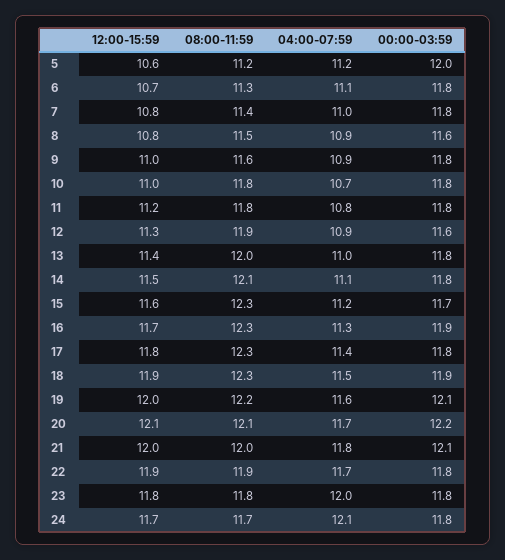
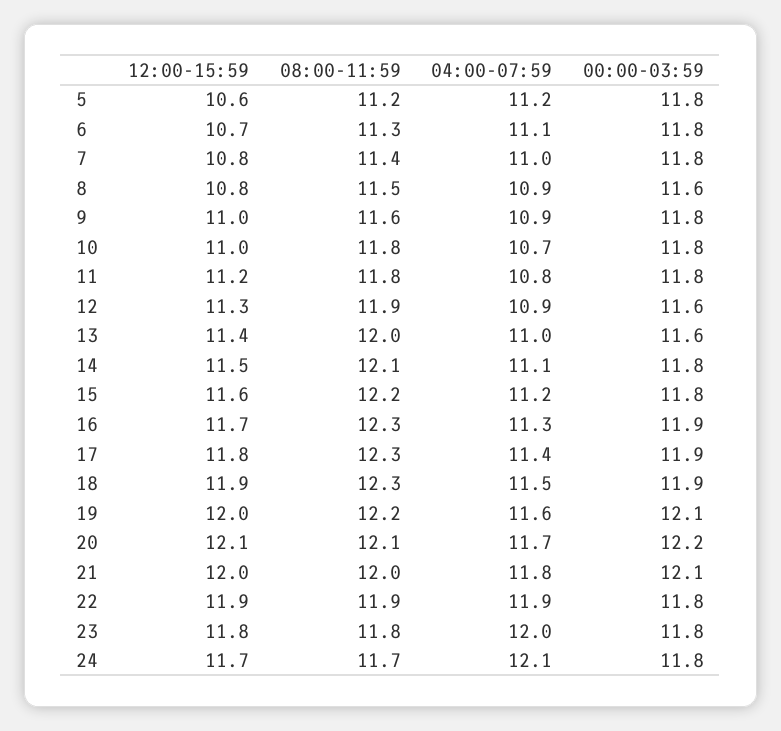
  {
    "12:00-15:59": {
      "5": 10.6,
      "6": 10.7,
      "7": 10.8,
      "8": 10.8,
      "9": 11,
      "10": 11,
      "11": 11.2,
      "12": 11.3,
      "13": 11.4,
      "14": 11.5,
      "15": 11.6,
      "16": 11.7,
      "17": 11.8,
      "18": 11.9,
      "19": 12,
      "20": 12.1,
      "21": 12,
      "22": 11.9,
      "23": 11.8,
      "24": 11.7
    },
    "08:00-11:59": {
      "5": 11.2,
      "6": 11.3,
      "7": 11.4,
      "8": 11.5,
      "9": 11.6,
      "10": 11.8,
      "11": 11.8,
      "12": 11.9,
      "13": 12,
      "14": 12.1,
-     "15": 12.3,
+     "15": 12.2,
      "16": 12.3,
      "17": 12.3,
      "18": 12.3,
      "19": 12.2,
      "20": 12.1,
      "21": 12,
      "22": 11.9,
      "23": 11.8,
      "24": 11.7
    },
    "04:00-07:59": {
      "5": 11.2,
      "6": 11.1,
      "7": 11,
      "8": 10.9,
      "9": 10.9,
      "10": 10.7,
      "11": 10.8,
      "12": 10.9,
      "13": 11,
      "14": 11.1,
      "15": 11.2,
      "16": 11.3,
      "17": 11.4,
      "18": 11.5,
      "19": 11.6,
      "20": 11.7,
      "21": 11.8,
-     "22": 11.7,
+     "22": 11.9,
      "23": 12,
      "24": 12.1
    },
    "00:00-03:59": {
-     "5": 12,
+     "5": 11.8,
      "6": 11.8,
      "7": 11.8,
      "8": 11.6,
      "9": 11.8,
      "10": 11.8,
      "11": 11.8,
      "12": 11.6,
-     "13": 11.8,
+     "13": 11.6,
      "14": 11.8,
-     "15": 11.7,
+     "15": 11.8,
      "16": 11.9,
-     "17": 11.8,
+     "17": 11.9,
      "18": 11.9,
      "19": 12.1,
      "20": 12.2,
      "21": 12.1,
      "22": 11.8,
      "23": 11.8,
      "24": 11.8
    }
  }

